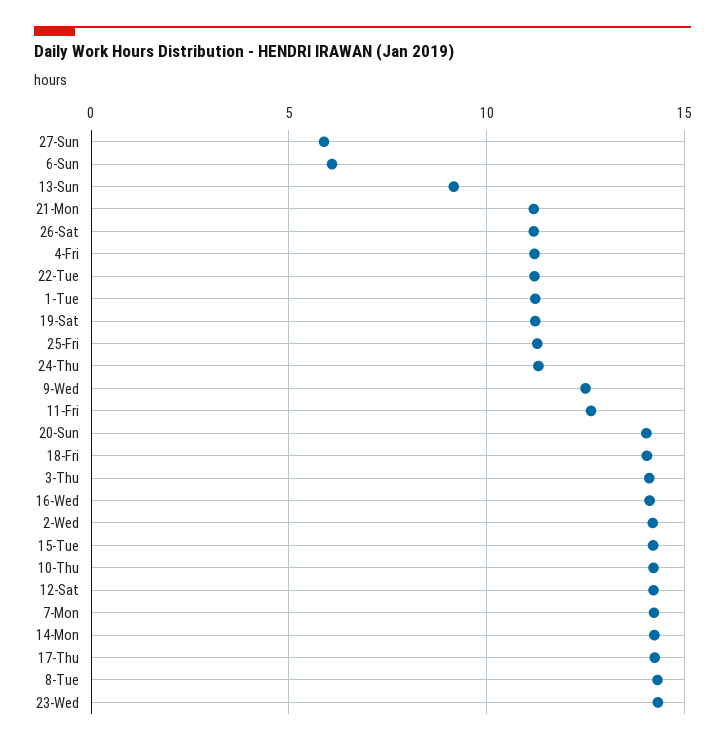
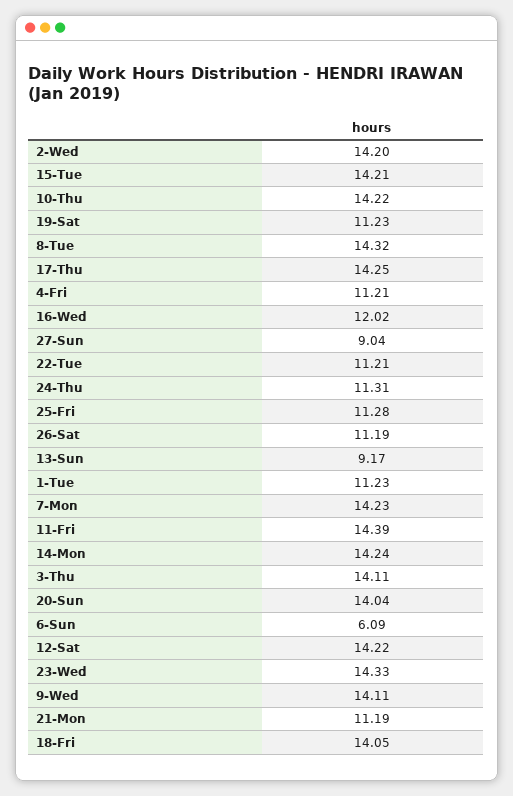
  {
-   "27-Sun": 6,
+   "27-Sun": 9.04,
    "6-Sun": 6.09,
    "13-Sun": 9.17,
    "21-Mon": 11.19,
    "26-Sat": 11.19,
    "4-Fri": 11.21,
    "22-Tue": 11.21,
    "1-Tue": 11.23,
    "19-Sat": 11.23,
    "25-Fri": 11.28,
    "24-Thu": 11.31,
-   "9-Wed": 12.5,
+   "9-Wed": 14.11,
-   "11-Fri": 12.5,
+   "11-Fri": 14.39,
    "20-Sun": 14.04,
    "18-Fri": 14.05,
    "3-Thu": 14.11,
-   "16-Wed": 14,
+   "16-Wed": 12.02,
    "2-Wed": 14.2,
    "15-Tue": 14.21,
    "10-Thu": 14.22,
    "12-Sat": 14.22,
    "7-Mon": 14.23,
    "14-Mon": 14.24,
    "17-Thu": 14.25,
    "8-Tue": 14.32,
    "23-Wed": 14.33
  }

